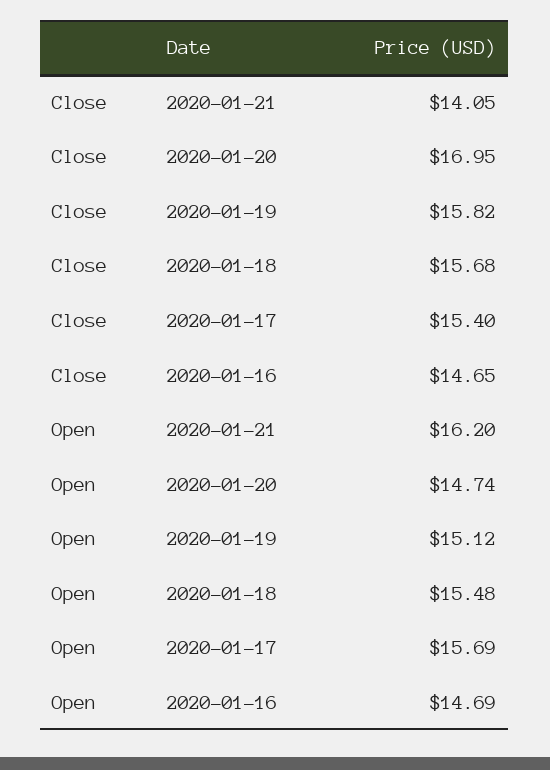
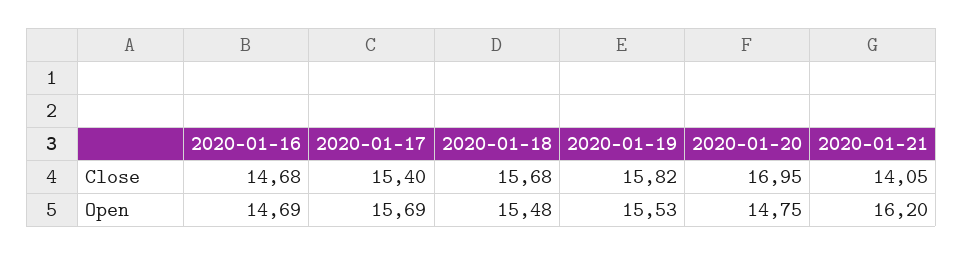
  {
    "Close": {
      "2020-01-21": 14.05,
      "2020-01-20": 16.95,
      "2020-01-19": 15.82,
      "2020-01-18": 15.68,
      "2020-01-17": 15.4,
-     "2020-01-16": 14.65
+     "2020-01-16": 14.68
    },
    "Open": {
      "2020-01-21": 16.2,
-     "2020-01-20": 14.74,
+     "2020-01-20": 14.75,
-     "2020-01-19": 15.12,
+     "2020-01-19": 15.53,
      "2020-01-18": 15.48,
      "2020-01-17": 15.69,
      "2020-01-16": 14.69
    }
  }

